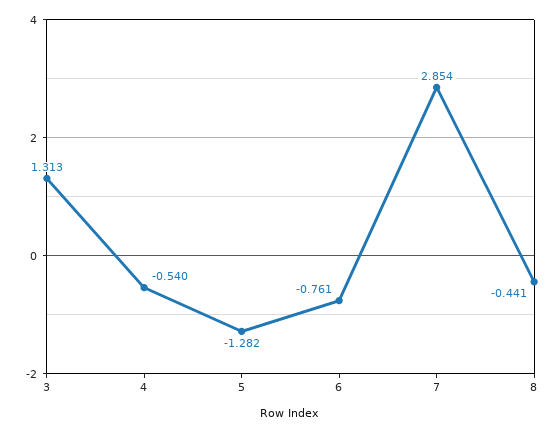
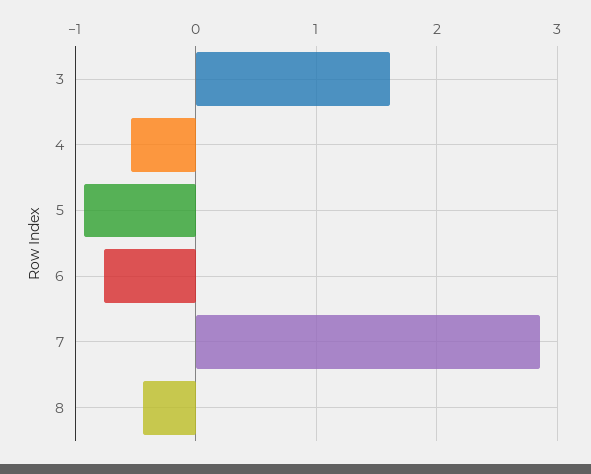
  {
-   "3": 1.313,
+   "3": 1.6,
    "4": -0.54,
-   "5": -1.282,
+   "5": -0.9,
    "6": -0.761,
    "7": 2.854,
    "8": -0.441
  }

